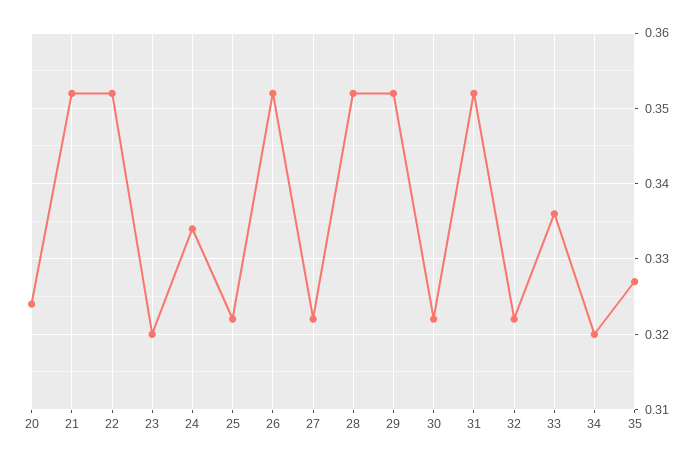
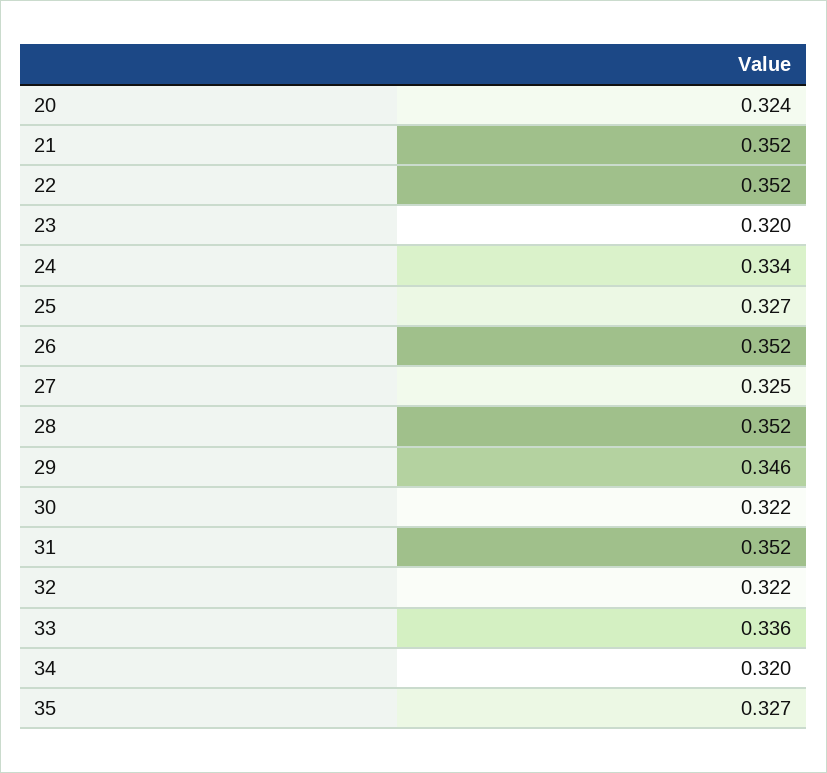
  {
    "20": 0.324,
    "21": 0.352,
    "22": 0.352,
    "23": 0.32,
    "24": 0.334,
-   "25": 0.322,
+   "25": 0.327,
    "26": 0.352,
-   "27": 0.322,
+   "27": 0.325,
    "28": 0.352,
-   "29": 0.352,
+   "29": 0.346,
    "30": 0.322,
    "31": 0.352,
    "32": 0.322,
    "33": 0.336,
    "34": 0.32,
    "35": 0.327
  }

